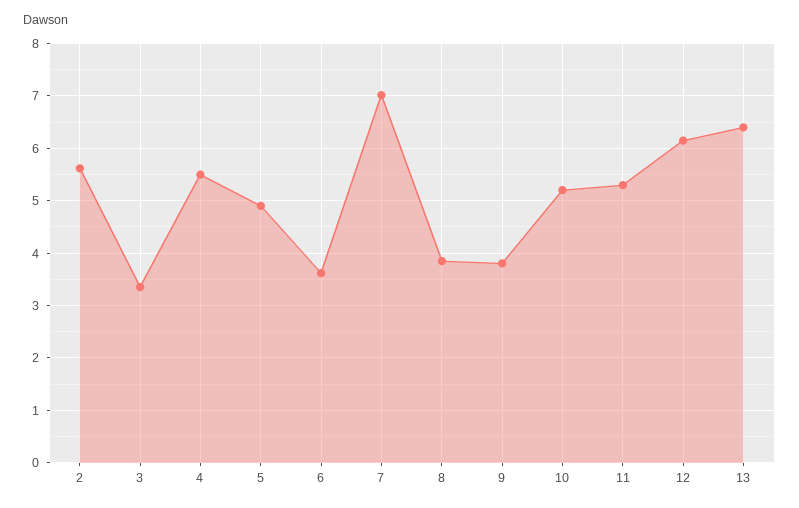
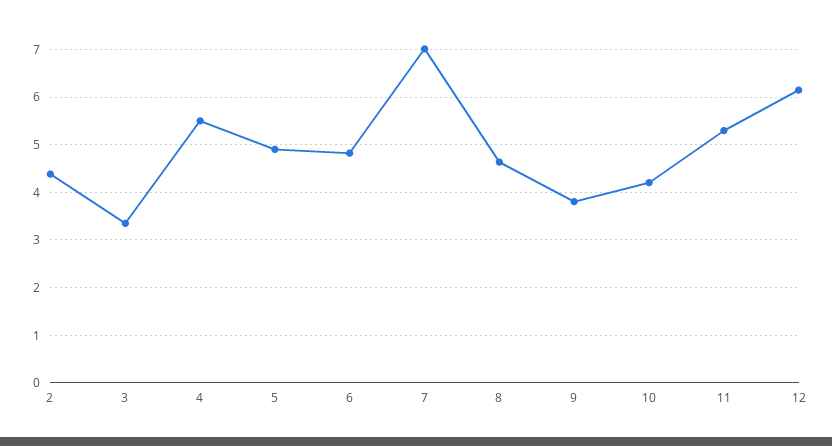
  {
-   "2": 5.6,
+   "2": 4.4,
    "3": 3.4,
    "4": 5.4,
    "5": 5,
-   "6": 3.6,
+   "6": 4.8,
    "7": 7,
-   "8": 3.8,
+   "8": 4.6,
    "9": 3.8,
-   "10": 5.2,
+   "10": 4.2,
    "11": 5.2,
-   "12": 6.2,
+   "12": 6.2
-   "13": 6.4
  }

